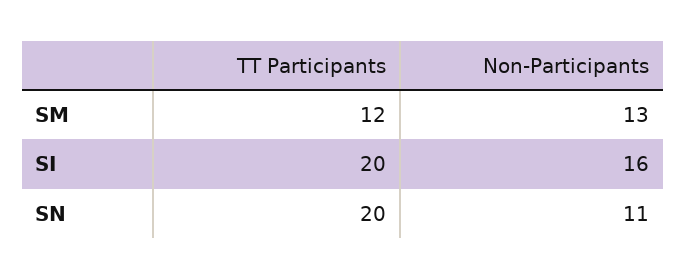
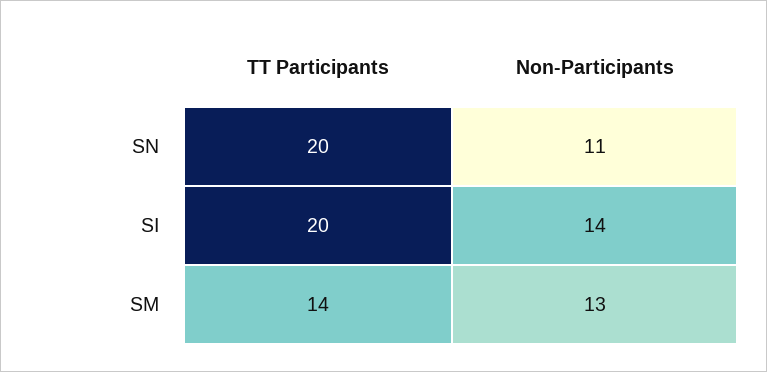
  {
    "TT Participants": {
-     "SM": 12,
+     "SM": 14,
      "SI": 20,
      "SN": 20
    },
    "Non-Participants": {
      "SM": 13,
-     "SI": 16,
+     "SI": 14,
      "SN": 11
    }
  }

